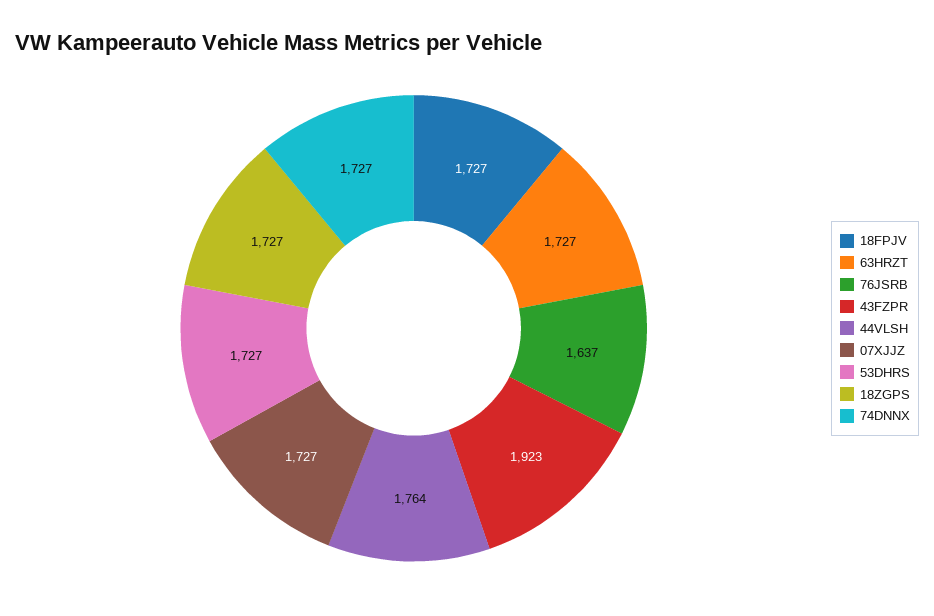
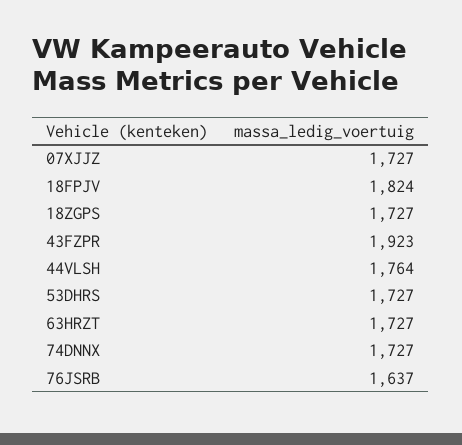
  {
-   "18FPJV": 1727,
+   "18FPJV": 1824,
    "63HRZT": 1727,
    "76JSRB": 1637,
    "43FZPR": 1923,
    "44VLSH": 1764,
    "07XJJZ": 1727,
    "53DHRS": 1727,
    "18ZGPS": 1727,
    "74DNNX": 1727
  }

